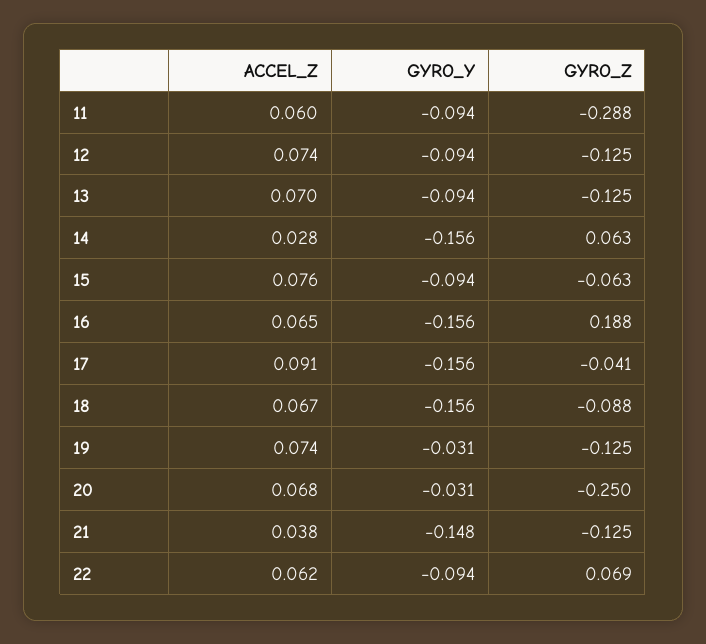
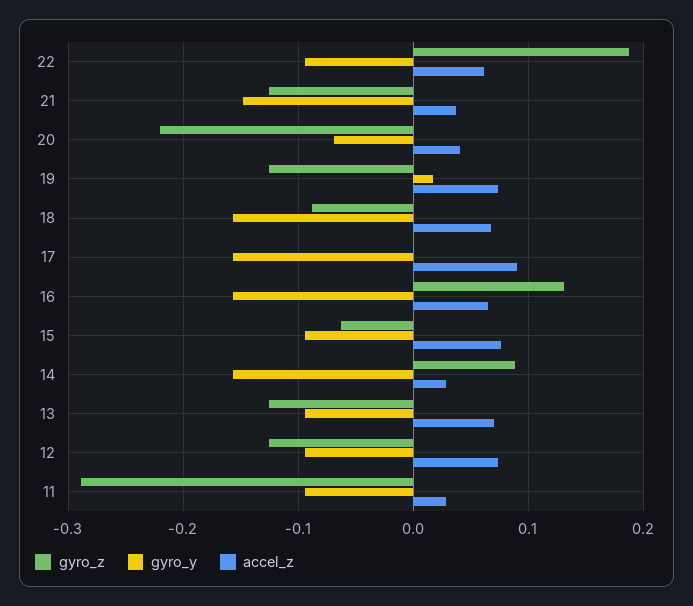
  {
    "ACCEL_Z": {
-     "11": 0.06,
+     "11": 0.03,
      "12": 0.074,
      "13": 0.07,
      "14": 0.028,
      "15": 0.076,
      "16": 0.065,
      "17": 0.091,
      "18": 0.067,
      "19": 0.074,
-     "20": 0.068,
+     "20": 0.04,
      "21": 0.038,
      "22": 0.062
    },
    "GYRO_Y": {
      "11": -0.094,
      "12": -0.094,
      "13": -0.094,
      "14": -0.156,
      "15": -0.094,
      "16": -0.156,
      "17": -0.156,
      "18": -0.156,
-     "19": -0.031,
+     "19": 0.02,
-     "20": -0.031,
+     "20": -0.07,
      "21": -0.148,
      "22": -0.094
    },
    "GYRO_Z": {
      "11": -0.288,
      "12": -0.125,
      "13": -0.125,
-     "14": 0.063,
+     "14": 0.09,
      "15": -0.063,
-     "16": 0.188,
+     "16": 0.13,
-     "17": -0.041,
+     "17": 0,
      "18": -0.088,
      "19": -0.125,
-     "20": -0.25,
+     "20": -0.22,
      "21": -0.125,
-     "22": 0.069
+     "22": 0.19
    }
  }

